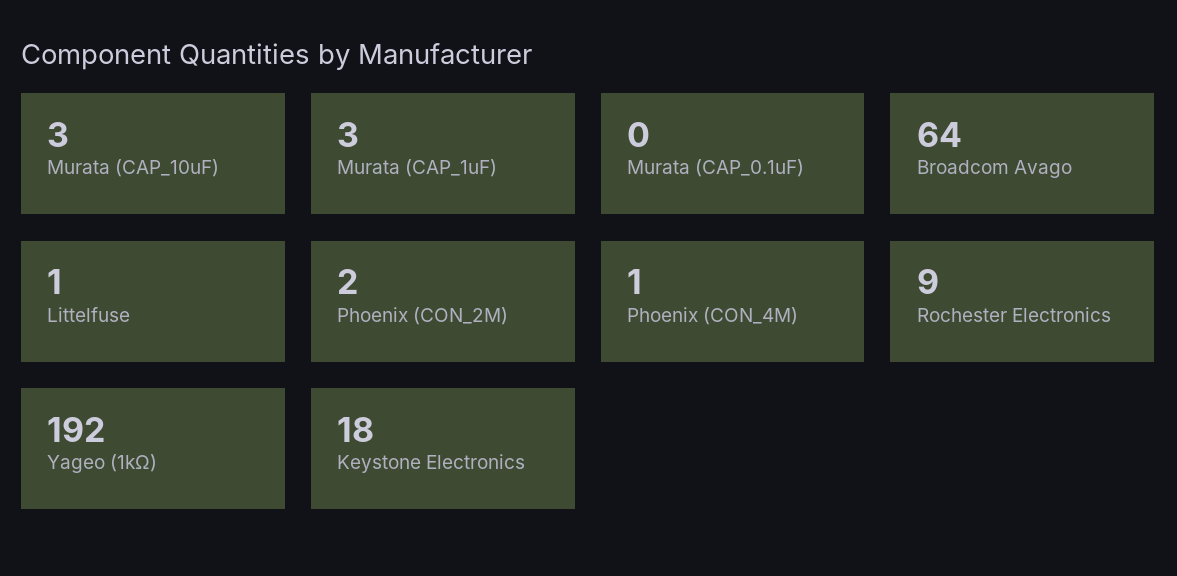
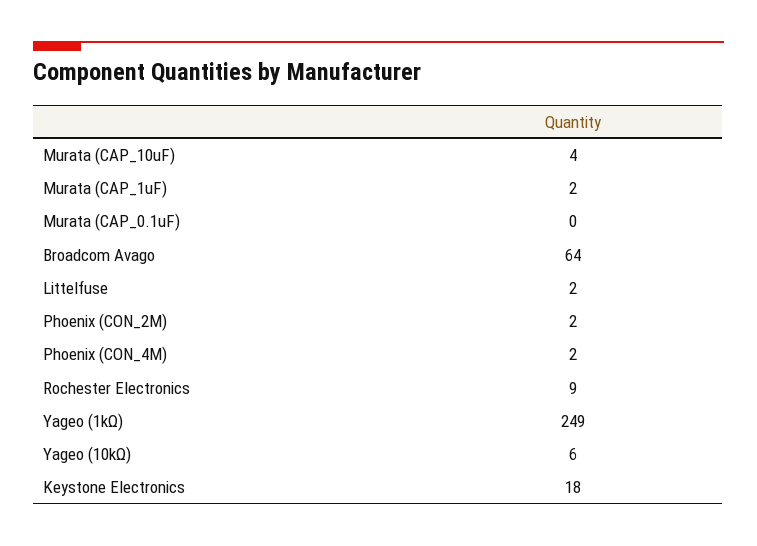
  {
-   "Murata (CAP_10uF)": 3,
+   "Murata (CAP_10uF)": 4,
-   "Murata (CAP_1uF)": 3,
+   "Murata (CAP_1uF)": 2,
    "Murata (CAP_0.1uF)": 0,
    "Broadcom Avago": 64,
-   "Littelfuse": 1,
+   "Littelfuse": 2,
    "Phoenix (CON_2M)": 2,
-   "Phoenix (CON_4M)": 1,
+   "Phoenix (CON_4M)": 2,
    "Rochester Electronics": 9,
-   "Yageo (1kΩ)": 192,
+   "Yageo (1kΩ)": 249,
-   "Keystone Electronics": 18
+   "Keystone Electronics": 18,
+   "Yageo (10kΩ)": 6
  }

